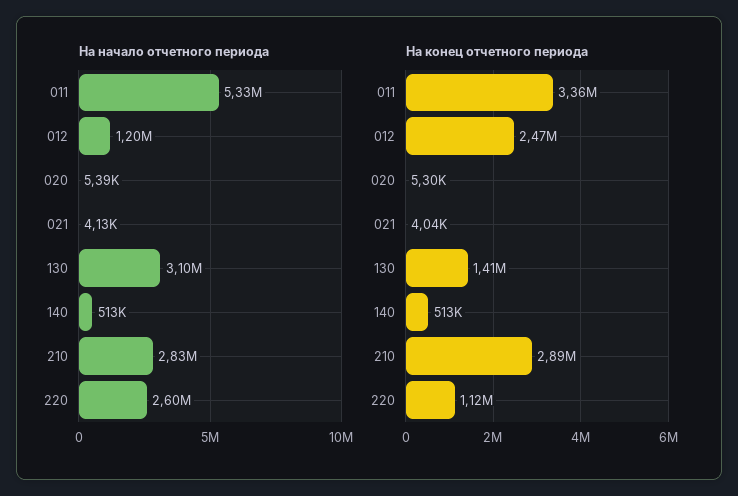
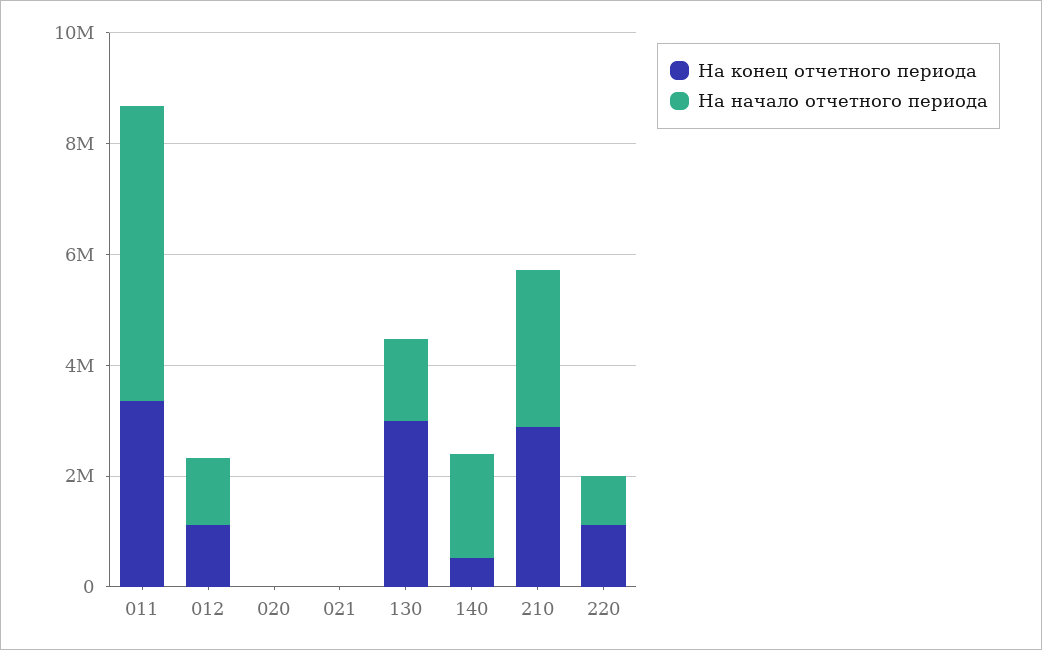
  {
    "На начало отчетного периода": {
      "011": 5330000,
      "012": 1200000,
      "020": 5390,
      "021": 4130,
-     "130": 3100000,
+     "130": 1500000,
-     "140": 513000,
+     "140": 2000000,
      "210": 2830000,
-     "220": 2600000
+     "220": 1000000
    },
    "На конец отчетного периода": {
      "011": 3360000,
-     "012": 2470000,
+     "012": 1000000,
      "020": 5300,
      "021": 4040,
-     "130": 1410000,
+     "130": 3000000,
      "140": 513000,
      "210": 2890000,
      "220": 1120000
    }
  }

